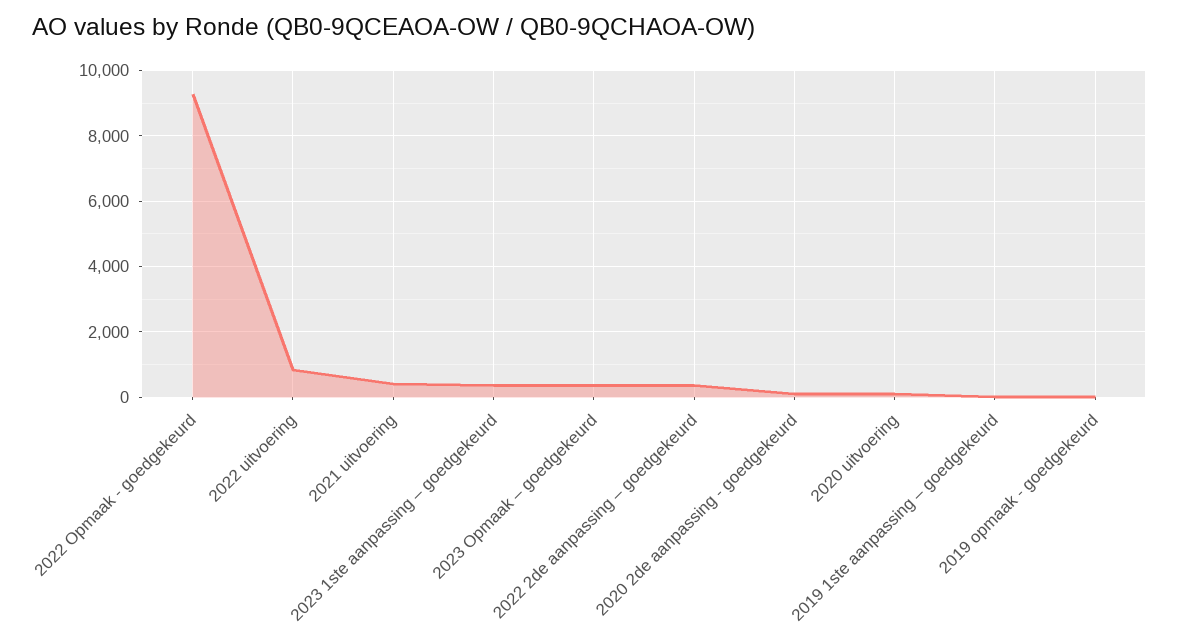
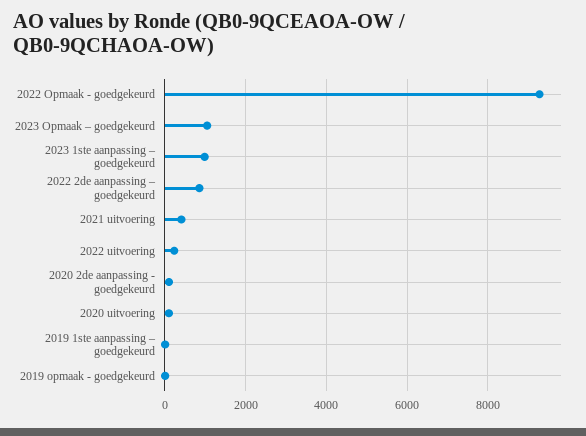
  {
    "2022 Opmaak - goedgekeurd": 9200,
-   "2022 uitvoering": 800,
+   "2022 uitvoering": 200,
    "2021 uitvoering": 400,
-   "2023 1ste aanpassing – goedgekeurd": 400,
+   "2023 1ste aanpassing – goedgekeurd": 1000,
-   "2023 Opmaak – goedgekeurd": 400,
+   "2023 Opmaak – goedgekeurd": 1000,
-   "2022 2de aanpassing – goedgekeurd": 400,
+   "2022 2de aanpassing – goedgekeurd": 800,
    "2020 2de aanpassing - goedgekeurd": 200,
    "2020 uitvoering": 0,
    "2019 1ste aanpassing – goedgekeurd": 0,
    "2019 opmaak - goedgekeurd": 0
  }

